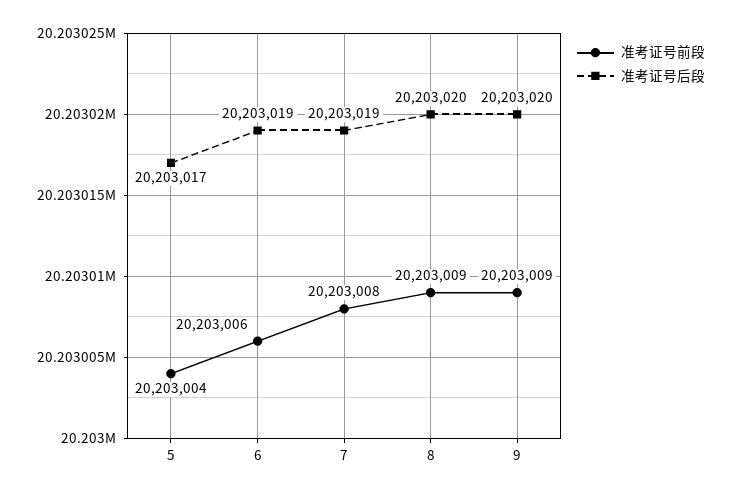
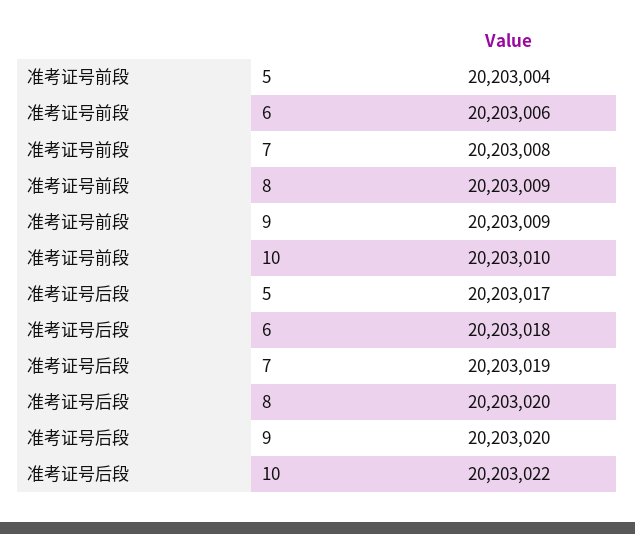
  {
    "准考证号前段": {
      "5": 20203004,
      "6": 20203006,
      "7": 20203008,
      "8": 20203009,
-     "9": 20203009
+     "9": 20203009,
+     "10": 20203010
    },
    "准考证号后段": {
      "5": 20203017,
-     "6": 20203019,
+     "6": 20203018,
      "7": 20203019,
      "8": 20203020,
-     "9": 20203020
+     "9": 20203020,
+     "10": 20203022
    }
  }

